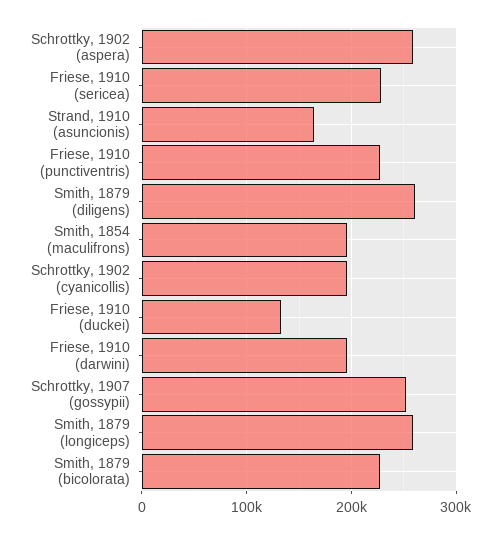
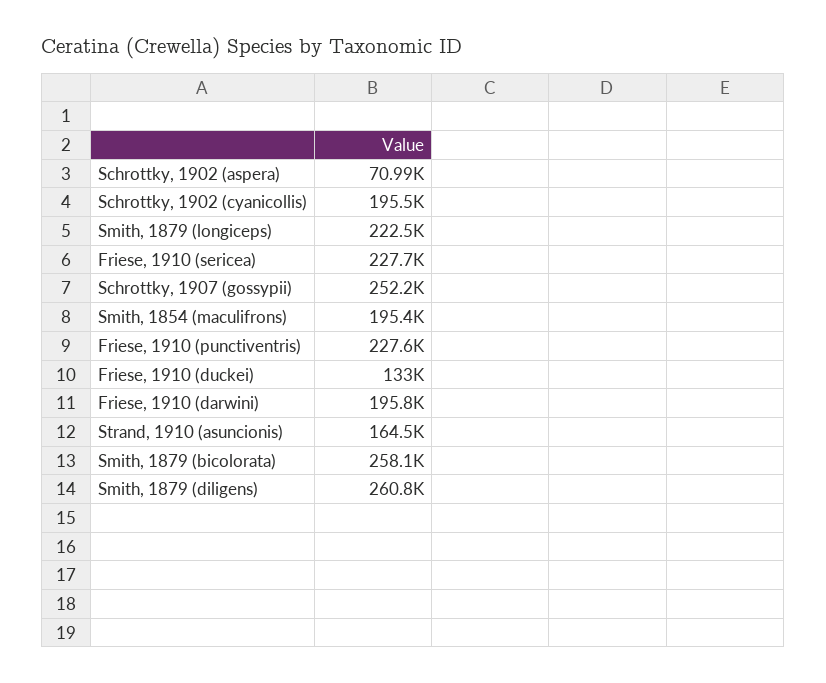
  {
-   "Schrottky, 1902 (aspera)": 260000,
+   "Schrottky, 1902 (aspera)": 70990,
    "Friese, 1910 (sericea)": 227700,
    "Strand, 1910 (asuncionis)": 164500,
    "Friese, 1910 (punctiventris)": 227600,
    "Smith, 1879 (diligens)": 260800,
    "Smith, 1854 (maculifrons)": 195400,
    "Schrottky, 1902 (cyanicollis)": 195500,
    "Friese, 1910 (duckei)": 133000,
    "Friese, 1910 (darwini)": 195800,
    "Schrottky, 1907 (gossypii)": 252200,
-   "Smith, 1879 (longiceps)": 260000,
+   "Smith, 1879 (longiceps)": 222500,
-   "Smith, 1879 (bicolorata)": 230000
+   "Smith, 1879 (bicolorata)": 258100
  }

